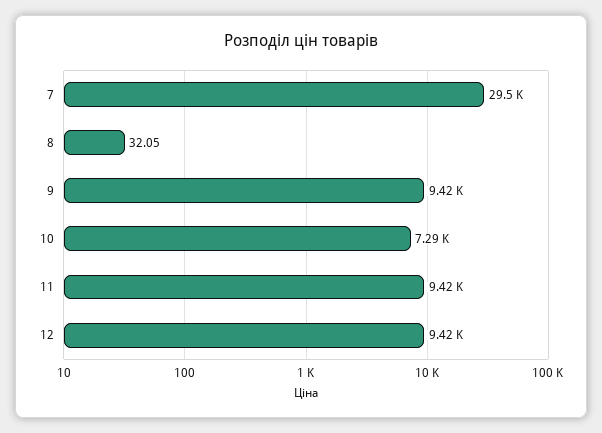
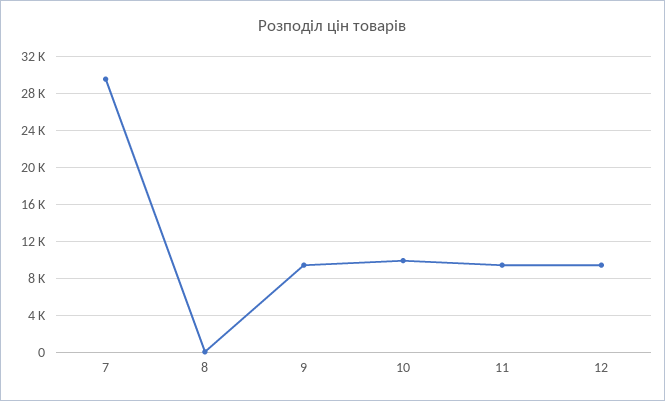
  {
    "7": 29500,
    "8": 32.05,
    "9": 9420,
-   "10": 7290,
+   "10": 10000,
    "11": 9420,
    "12": 9420
  }

